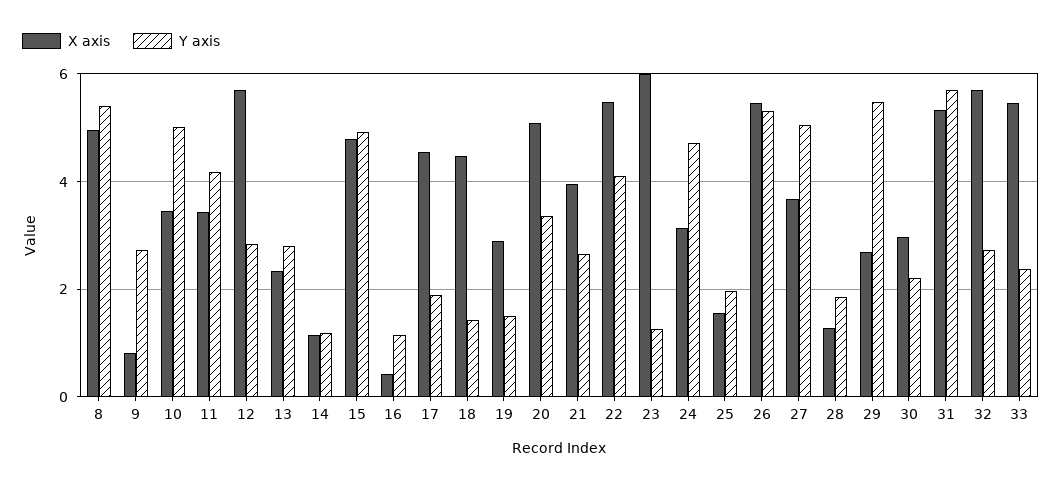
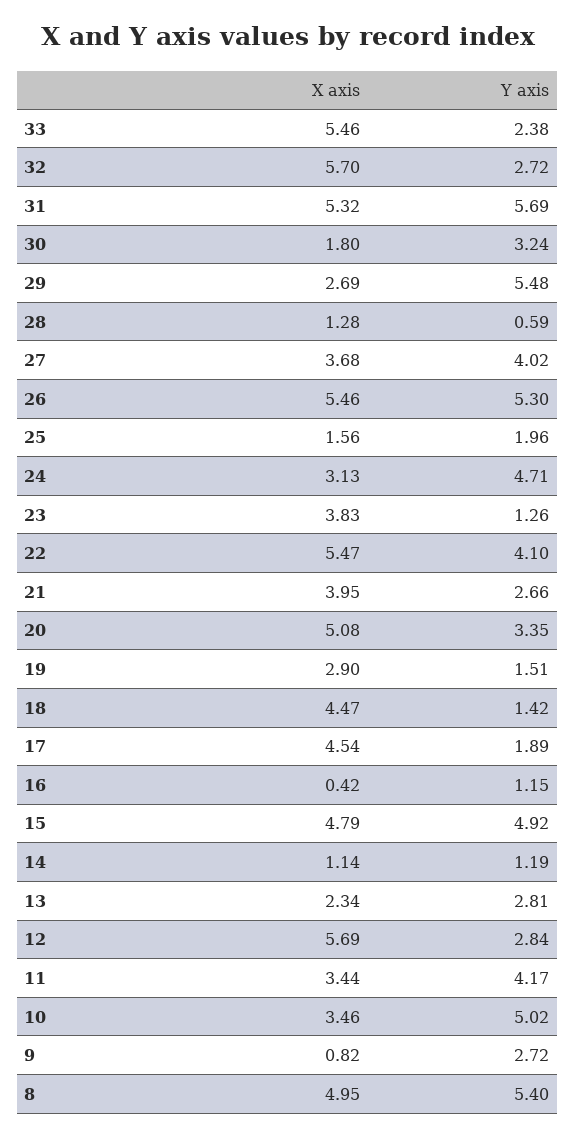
  {
    "X axis": {
      "8": 4.95,
      "9": 0.82,
      "10": 3.46,
      "11": 3.44,
      "12": 5.69,
      "13": 2.34,
      "14": 1.14,
      "15": 4.79,
      "16": 0.42,
      "17": 4.54,
      "18": 4.47,
      "19": 2.9,
      "20": 5.08,
      "21": 3.95,
      "22": 5.47,
-     "23": 6,
+     "23": 3.83,
      "24": 3.13,
      "25": 1.56,
      "26": 5.46,
      "27": 3.68,
      "28": 1.28,
      "29": 2.69,
-     "30": 3,
+     "30": 1.8,
      "31": 5.32,
      "32": 5.7,
      "33": 5.46
    },
    "Y axis": {
      "8": 5.4,
      "9": 2.72,
      "10": 5.02,
      "11": 4.17,
      "12": 2.84,
      "13": 2.81,
      "14": 1.19,
      "15": 4.92,
      "16": 1.15,
      "17": 1.89,
      "18": 1.42,
      "19": 1.51,
      "20": 3.35,
      "21": 2.66,
      "22": 4.1,
      "23": 1.26,
      "24": 4.71,
      "25": 1.96,
      "26": 5.3,
-     "27": 5,
+     "27": 4.02,
-     "28": 1.8,
+     "28": 0.59,
      "29": 5.48,
-     "30": 2.2,
+     "30": 3.24,
      "31": 5.69,
      "32": 2.72,
      "33": 2.38
    }
  }

